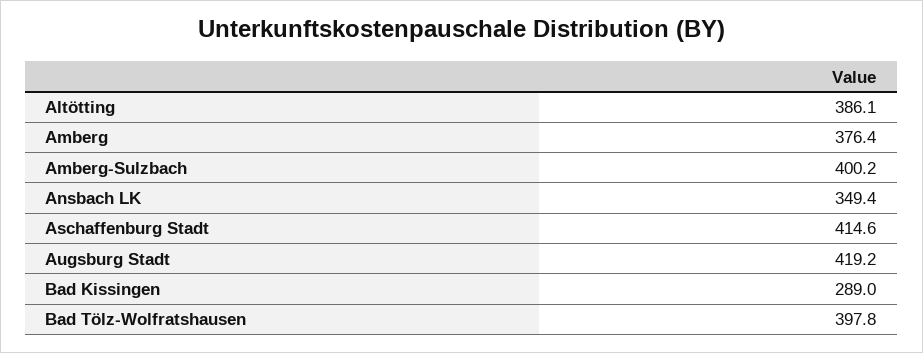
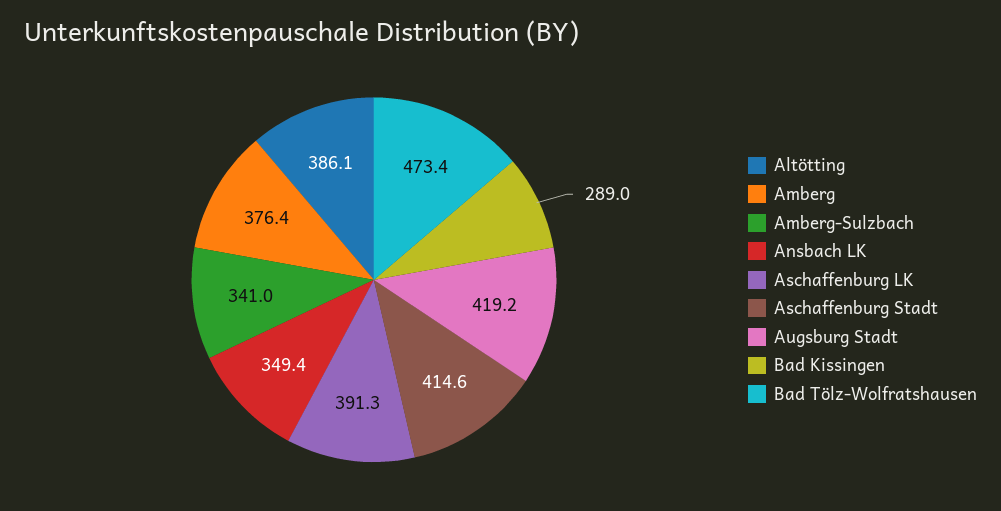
  {
    "Altötting": 386.1,
    "Amberg": 376.4,
-   "Amberg-Sulzbach": 400.2,
+   "Amberg-Sulzbach": 341,
    "Ansbach LK": 349.4,
    "Aschaffenburg Stadt": 414.6,
    "Augsburg Stadt": 419.2,
    "Bad Kissingen": 289,
-   "Bad Tölz-Wolfratshausen": 397.8
+   "Bad Tölz-Wolfratshausen": 473.4,
+   "Aschaffenburg LK": 391.3
  }

